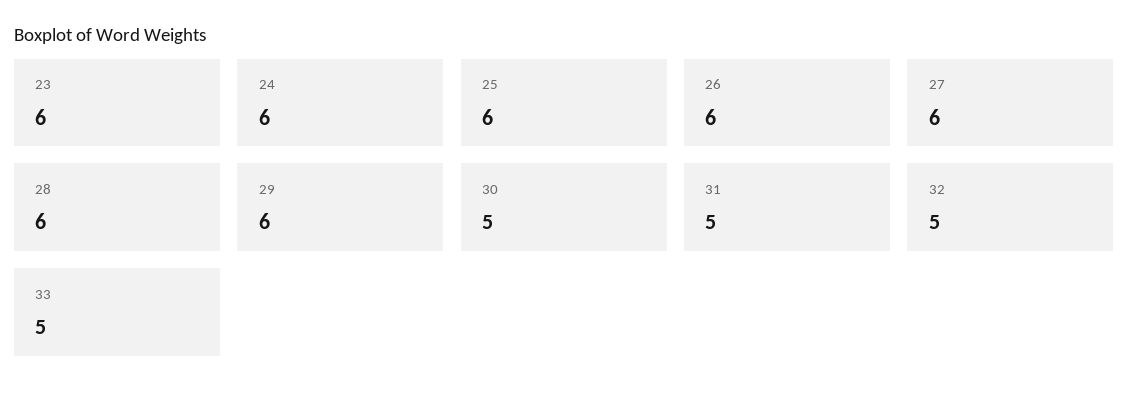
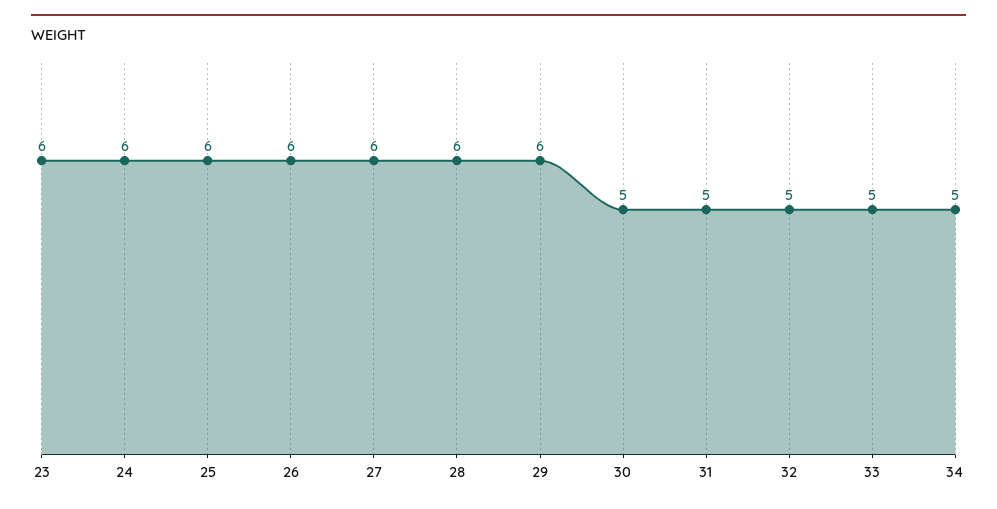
  {
    "23": 6,
    "24": 6,
    "25": 6,
    "26": 6,
    "27": 6,
    "28": 6,
    "29": 6,
    "30": 5,
    "31": 5,
    "32": 5,
-   "33": 5
+   "33": 5,
+   "34": 5
  }

